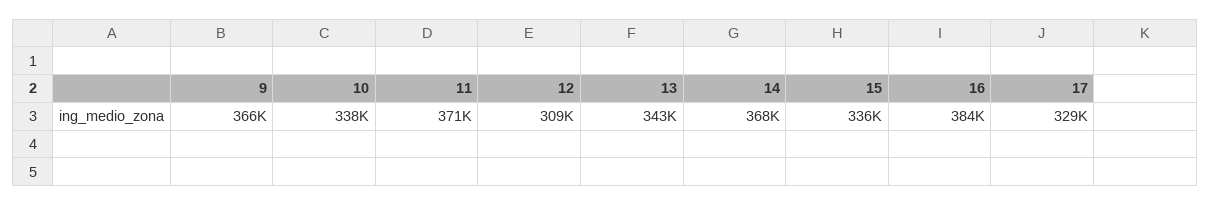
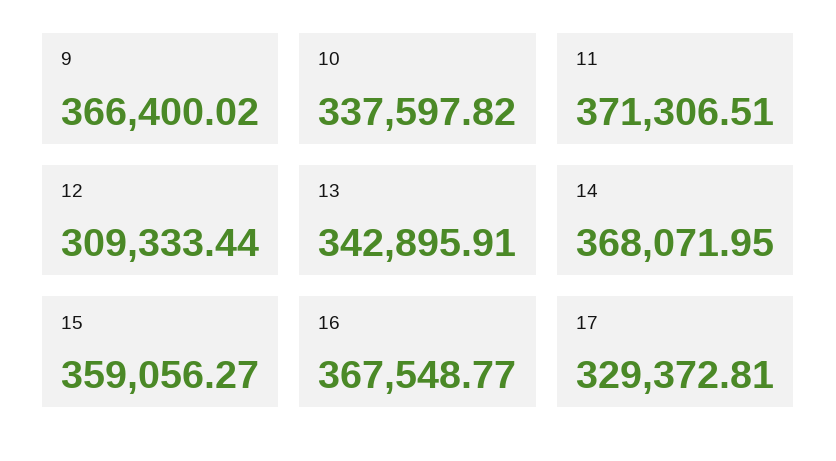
  {
    "9": 366400.02,
    "10": 337597.82,
    "11": 371306.51,
    "12": 309333.44,
    "13": 342895.91,
    "14": 368071.95,
-   "15": 336000,
+   "15": 359056.27,
-   "16": 384000,
+   "16": 367548.77,
    "17": 329372.81
  }

